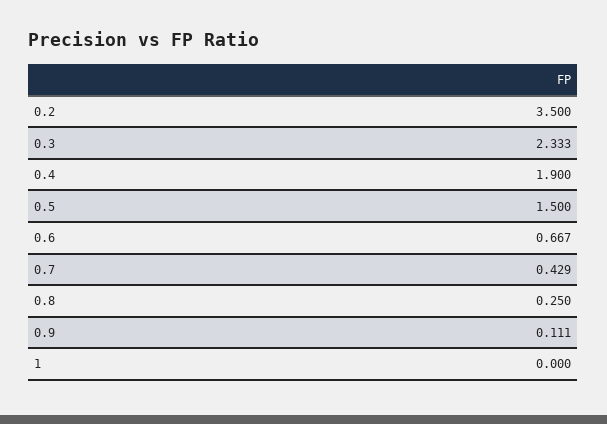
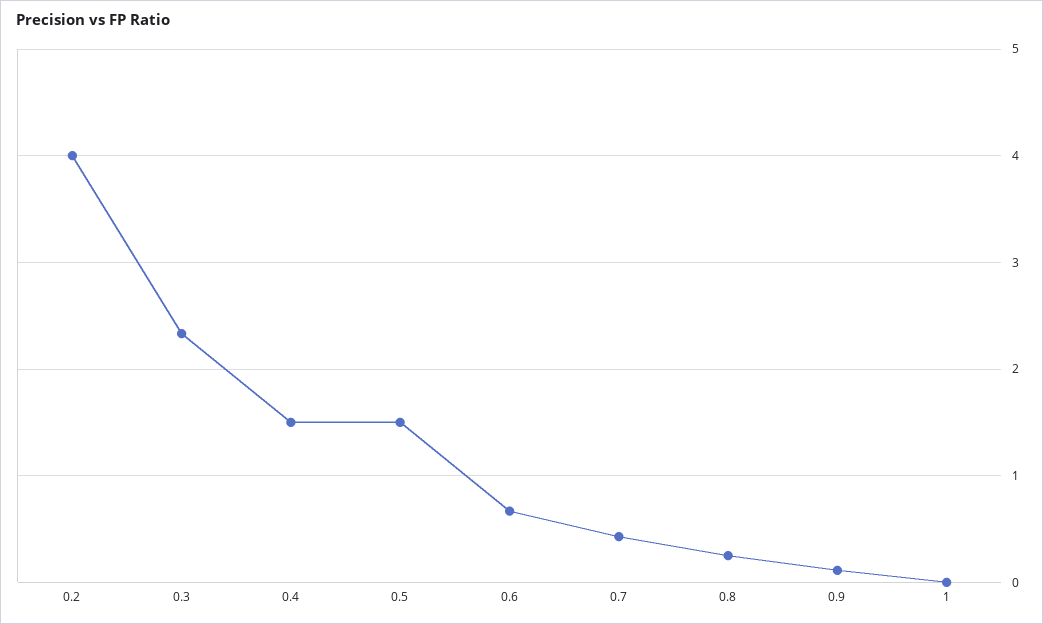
  {
-   "0.2": 3.5,
+   "0.2": 4,
    "0.3": 2.333,
-   "0.4": 1.9,
+   "0.4": 1.5,
    "0.5": 1.5,
    "0.6": 0.667,
    "0.7": 0.429,
    "0.8": 0.25,
    "0.9": 0.111,
    "1": 0
  }

